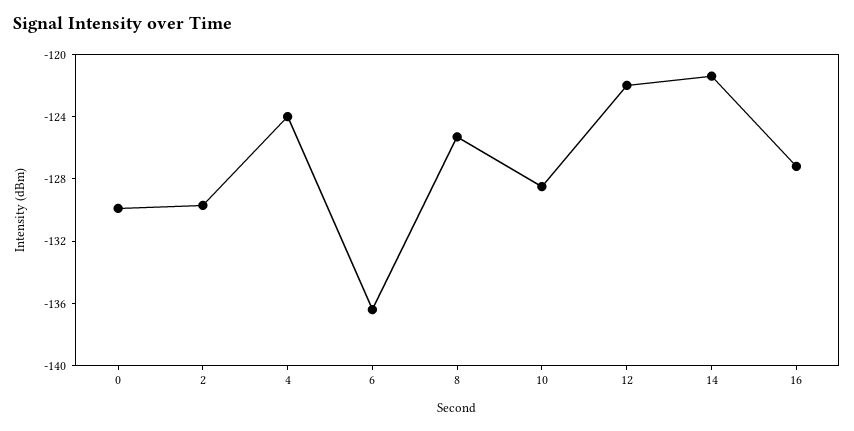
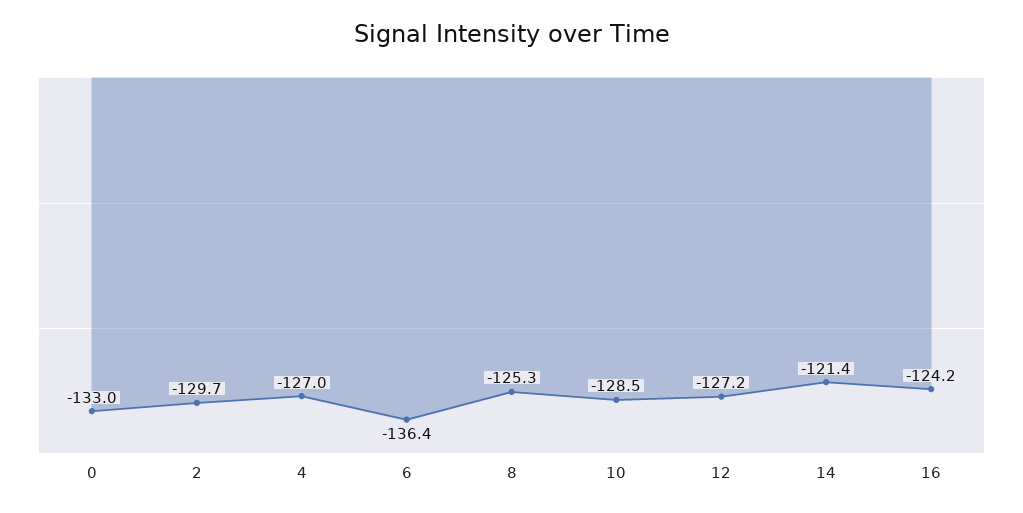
  {
-   "0": -130,
+   "0": -133,
    "2": -129.7,
-   "4": -124,
+   "4": -127,
    "6": -136.4,
    "8": -125.3,
    "10": -128.5,
-   "12": -122,
+   "12": -127.2,
    "14": -121.4,
-   "16": -127
+   "16": -124.2
  }

